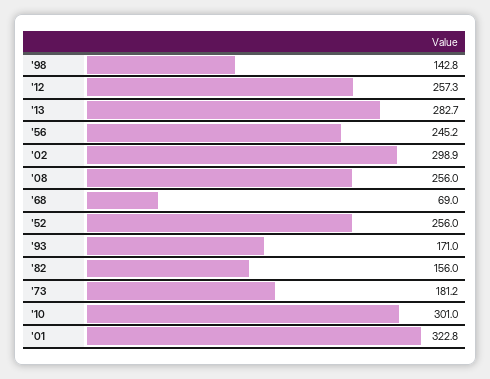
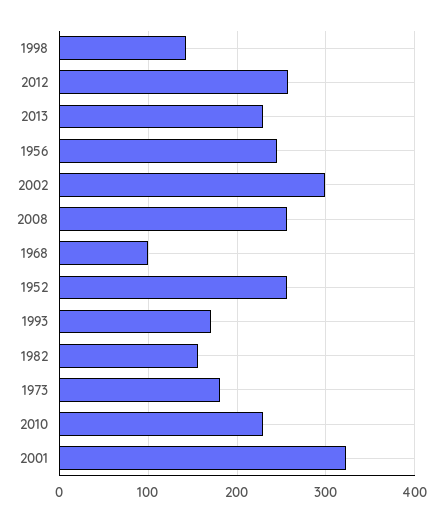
  {
    "'98": 142.8,
    "'12": 257.3,
-   "'13": 282.7,
+   "'13": 230,
    "'56": 245.2,
    "'02": 298.9,
    "'08": 256,
-   "'68": 69,
+   "'68": 100,
    "'52": 256,
    "'93": 171,
    "'82": 156,
    "'73": 181.2,
-   "'10": 301,
+   "'10": 230,
    "'01": 322.8
  }

